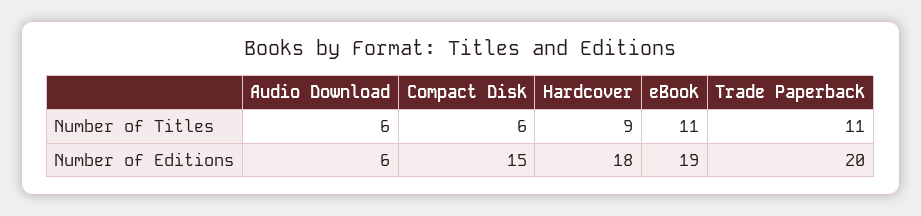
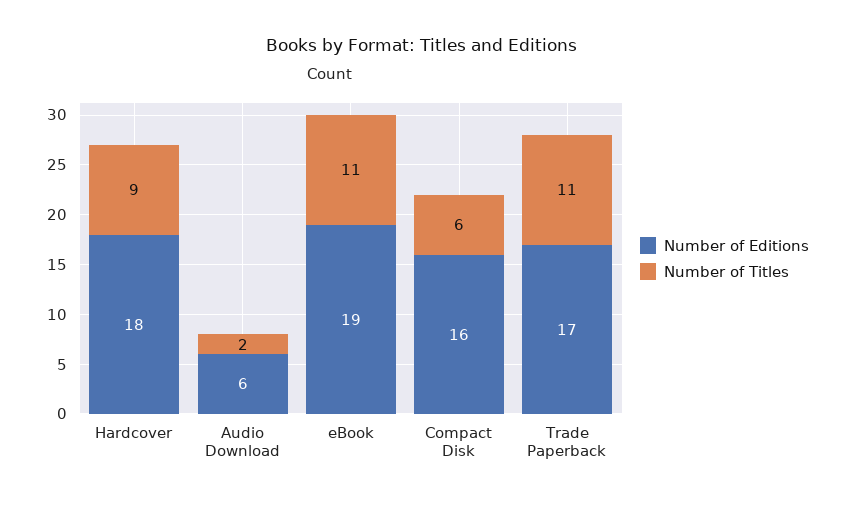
  {
    "Number of Titles": {
-     "Audio Download": 6,
+     "Audio Download": 2,
      "Compact Disk": 6,
      "Hardcover": 9,
      "eBook": 11,
      "Trade Paperback": 11
    },
    "Number of Editions": {
      "Audio Download": 6,
-     "Compact Disk": 15,
+     "Compact Disk": 16,
      "Hardcover": 18,
      "eBook": 19,
-     "Trade Paperback": 20
+     "Trade Paperback": 17
    }
  }

